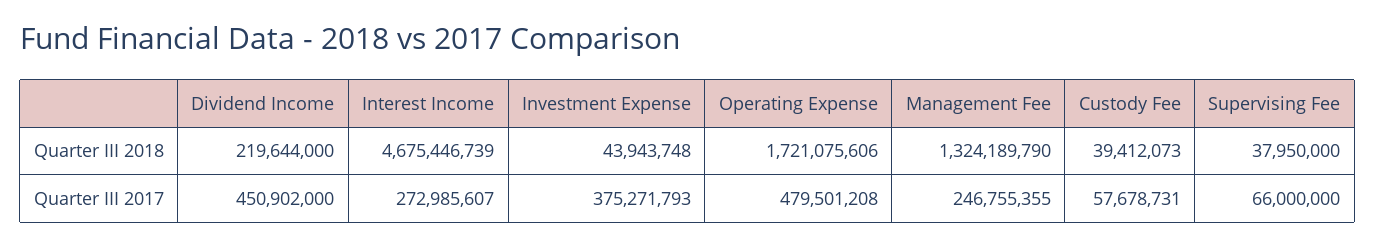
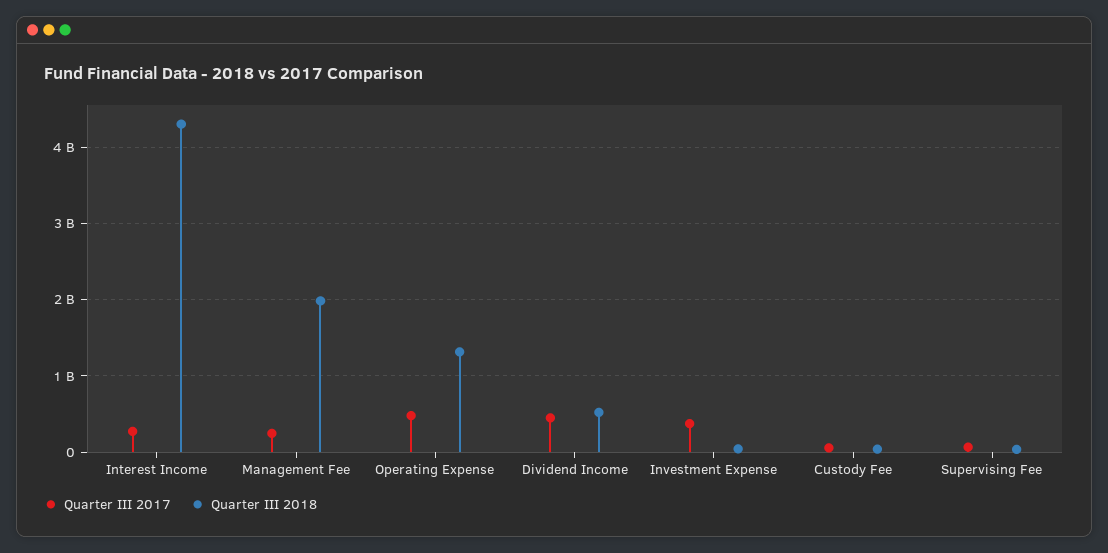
  {
    "Quarter III 2018": {
-     "Dividend Income": 219644000,
+     "Dividend Income": 500000000,
-     "Interest Income": 4675446739,
+     "Interest Income": 4300000000,
      "Investment Expense": 43943748,
-     "Operating Expense": 1721075606,
+     "Operating Expense": 1300000000,
-     "Management Fee": 1324189790,
+     "Management Fee": 2000000000,
      "Custody Fee": 39412073,
      "Supervising Fee": 37950000
    },
    "Quarter III 2017": {
      "Dividend Income": 450902000,
      "Interest Income": 272985607,
      "Investment Expense": 375271793,
      "Operating Expense": 479501208,
      "Management Fee": 246755355,
      "Custody Fee": 57678731,
      "Supervising Fee": 66000000
    }
  }

